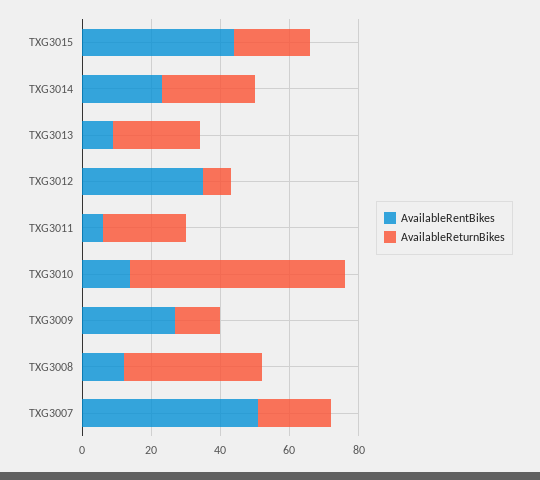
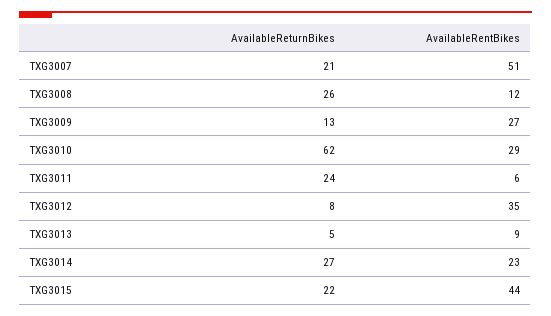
  {
    "AvailableRentBikes": {
      "TXG3015": 44,
      "TXG3014": 23,
      "TXG3013": 9,
      "TXG3012": 35,
      "TXG3011": 6,
-     "TXG3010": 15,
+     "TXG3010": 29,
      "TXG3009": 27,
      "TXG3008": 12,
      "TXG3007": 51
    },
    "AvailableReturnBikes": {
      "TXG3015": 22,
      "TXG3014": 27,
-     "TXG3013": 25,
+     "TXG3013": 5,
      "TXG3012": 8,
      "TXG3011": 24,
      "TXG3010": 62,
      "TXG3009": 13,
-     "TXG3008": 40,
+     "TXG3008": 26,
      "TXG3007": 21
    }
  }

